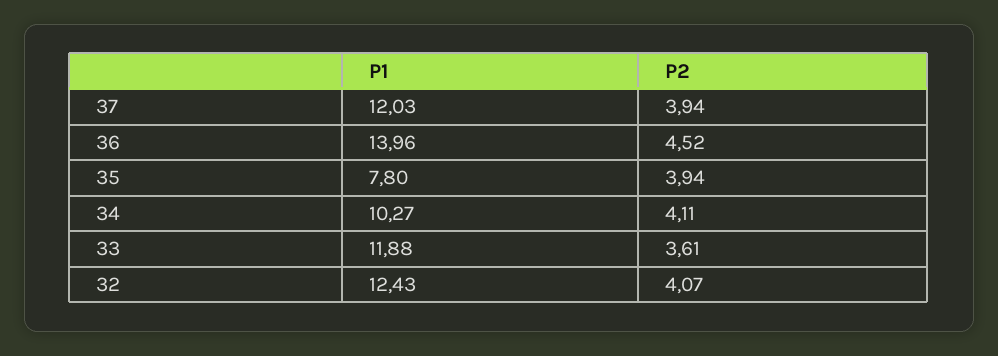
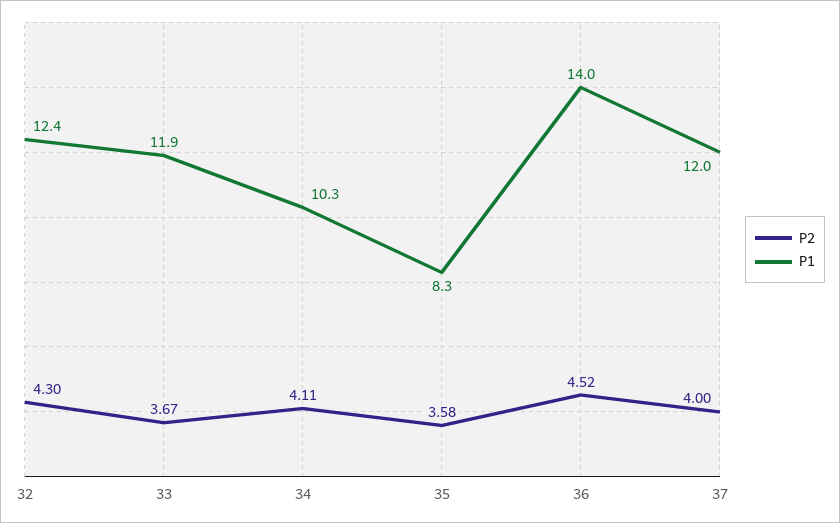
  {
    "P1": {
      "37": 12.03,
      "36": 13.96,
-     "35": 7.8,
+     "35": 8.3,
      "34": 10.27,
      "33": 11.88,
      "32": 12.43
    },
    "P2": {
-     "37": 3.94,
+     "37": 4,
      "36": 4.52,
-     "35": 3.94,
+     "35": 3.58,
      "34": 4.11,
-     "33": 3.61,
+     "33": 3.67,
-     "32": 4.07
+     "32": 4.3
    }
  }

